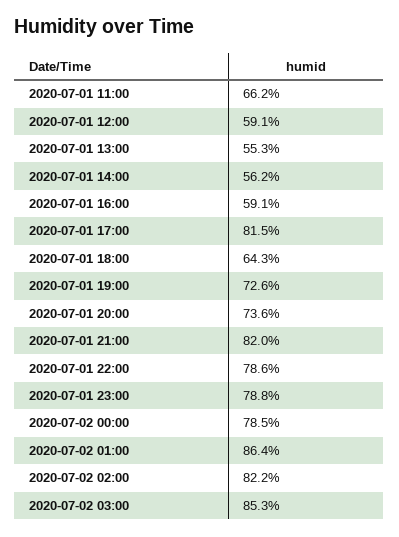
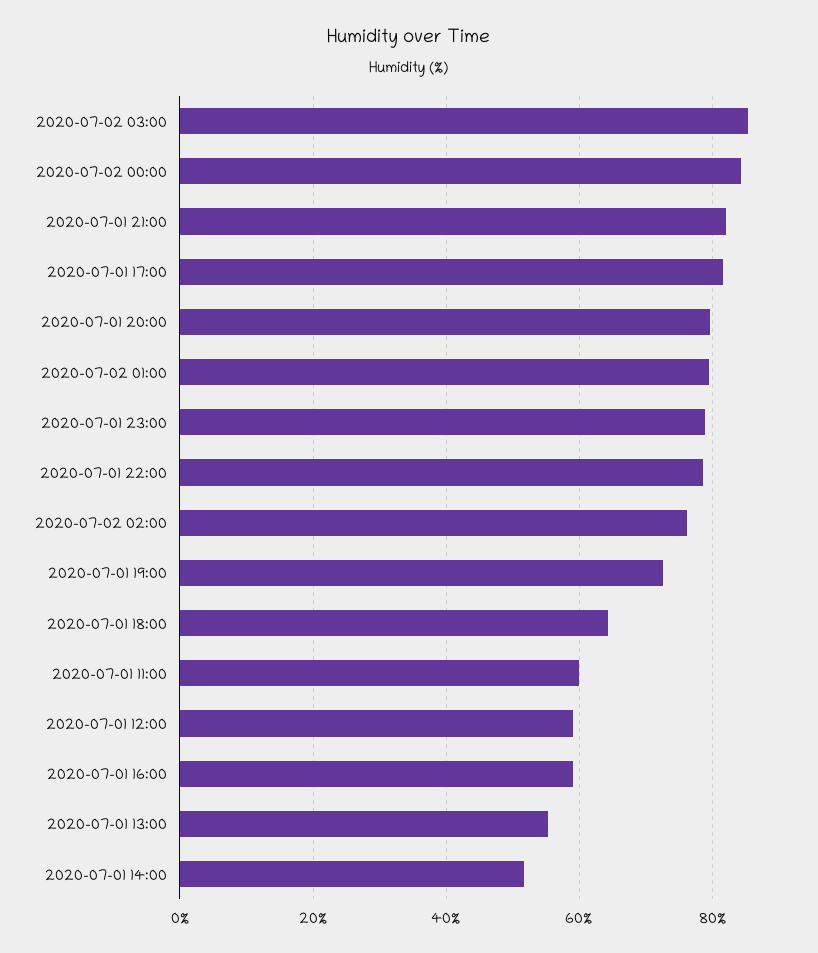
  {
-   "2020-07-01 11:00": 66.2,
+   "2020-07-01 11:00": 60,
    "2020-07-01 12:00": 59.1,
    "2020-07-01 13:00": 55.3,
-   "2020-07-01 14:00": 56.2,
+   "2020-07-01 14:00": 52,
    "2020-07-01 16:00": 59.1,
    "2020-07-01 17:00": 81.5,
    "2020-07-01 18:00": 64.3,
    "2020-07-01 19:00": 72.6,
-   "2020-07-01 20:00": 73.6,
+   "2020-07-01 20:00": 80,
    "2020-07-01 21:00": 82,
    "2020-07-01 22:00": 78.6,
    "2020-07-01 23:00": 78.8,
-   "2020-07-02 00:00": 78.5,
+   "2020-07-02 00:00": 84,
-   "2020-07-02 01:00": 86.4,
+   "2020-07-02 01:00": 80,
-   "2020-07-02 02:00": 82.2,
+   "2020-07-02 02:00": 76,
    "2020-07-02 03:00": 85.3
  }

